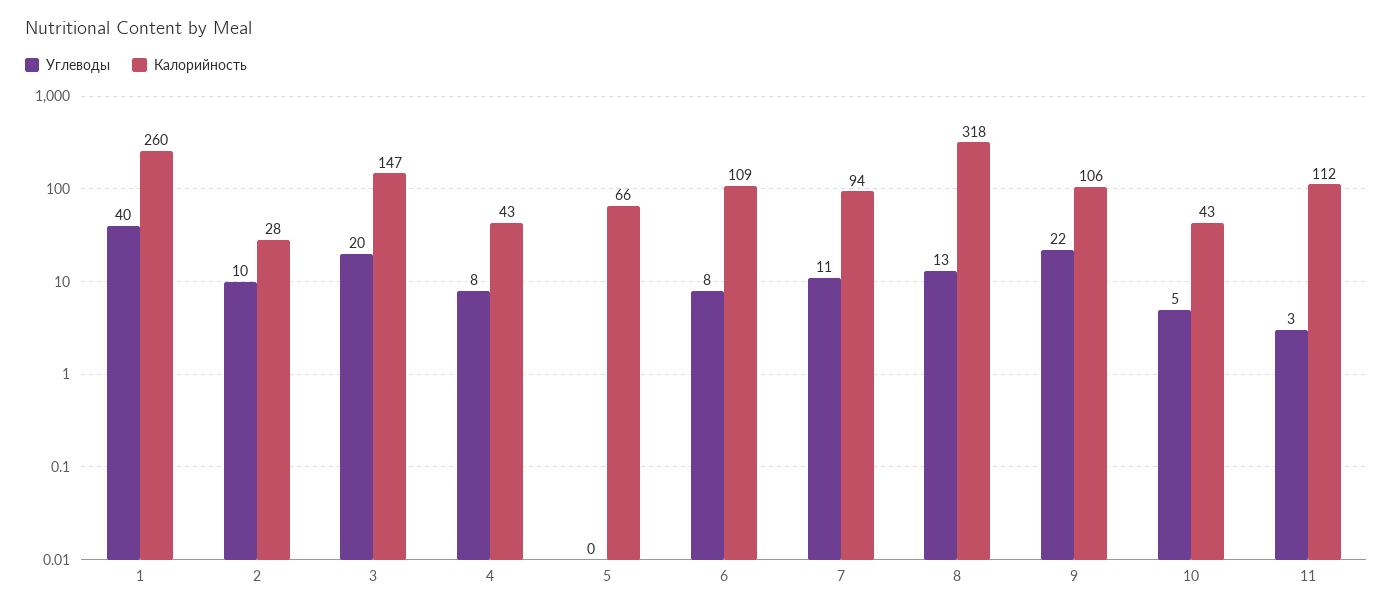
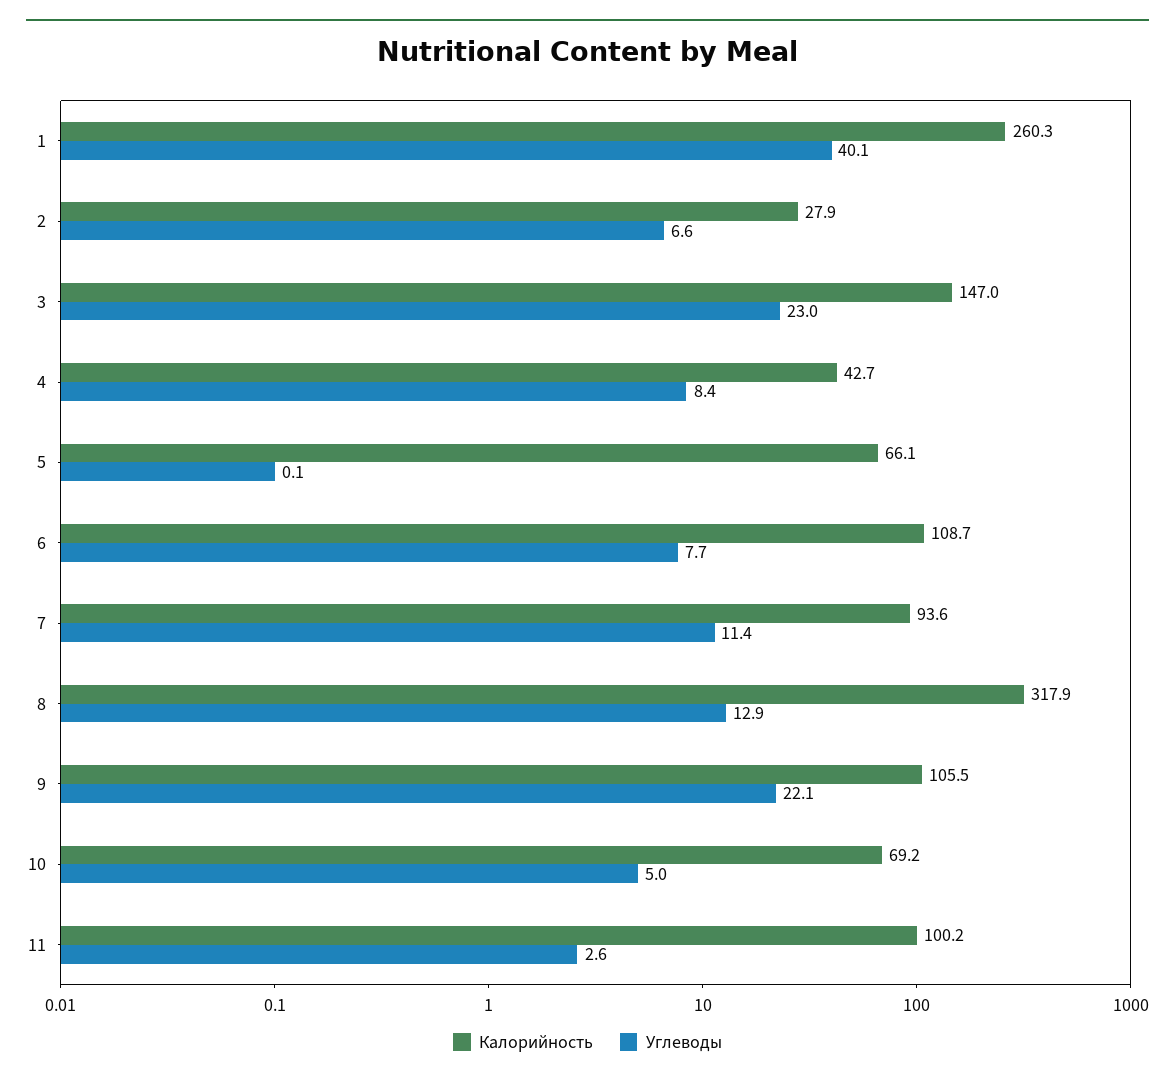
  {
    "Углеводы": {
      "1": 40.1,
-     "2": 10,
+     "2": 6.6,
-     "3": 20,
+     "3": 23,
      "4": 8.4,
      "5": 0.1,
      "6": 7.7,
      "7": 11.4,
      "8": 12.9,
      "9": 22.1,
      "10": 5,
      "11": 2.6
    },
    "Калорийность": {
      "1": 260.3,
      "2": 27.9,
      "3": 147,
      "4": 42.7,
      "5": 66.1,
      "6": 108.7,
      "7": 93.6,
      "8": 317.9,
      "9": 105.5,
-     "10": 43,
+     "10": 69.2,
-     "11": 112
+     "11": 100.2
    }
  }

